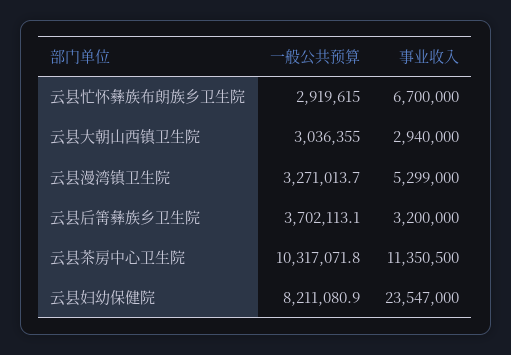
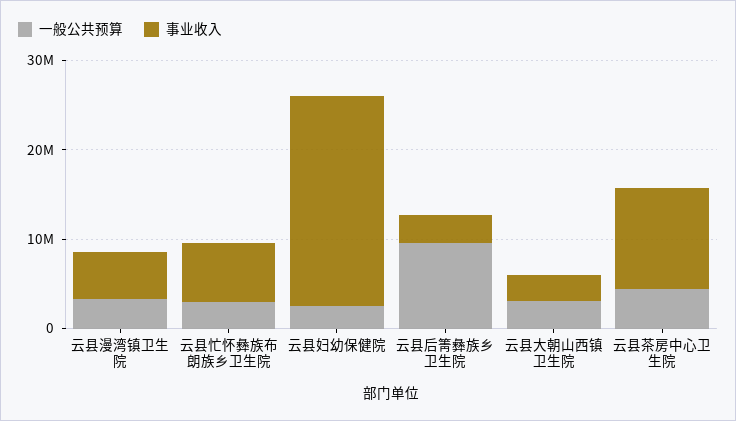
  {
    "一般公共预算": {
      "云县忙怀彝族布朗族乡卫生院": 2919615,
      "云县大朝山西镇卫生院": 3036355,
      "云县漫湾镇卫生院": 3271013.7,
-     "云县后箐彝族乡卫生院": 3702113.1,
+     "云县后箐彝族乡卫生院": 10000000,
-     "云县茶房中心卫生院": 10317071.8,
+     "云县茶房中心卫生院": 4000000,
-     "云县妇幼保健院": 8211080.9
+     "云县妇幼保健院": 2000000
    },
    "事业收入": {
      "云县忙怀彝族布朗族乡卫生院": 6700000,
      "云县大朝山西镇卫生院": 2940000,
      "云县漫湾镇卫生院": 5299000,
      "云县后箐彝族乡卫生院": 3200000,
      "云县茶房中心卫生院": 11350500,
      "云县妇幼保健院": 23547000
    }
  }

